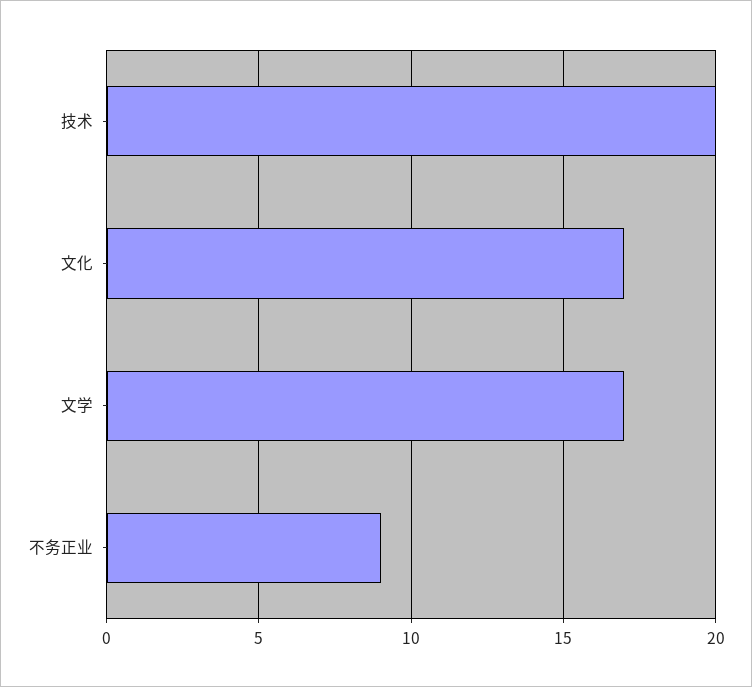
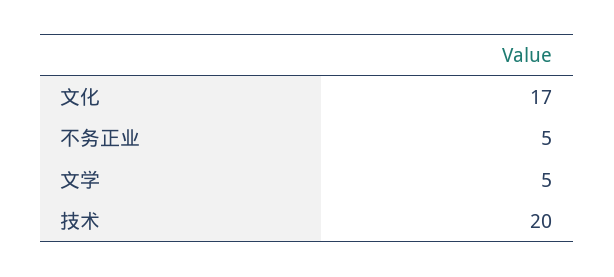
  {
    "技术": 20,
    "文化": 17,
-   "文学": 17,
+   "文学": 5,
-   "不务正业": 9
+   "不务正业": 5
  }

